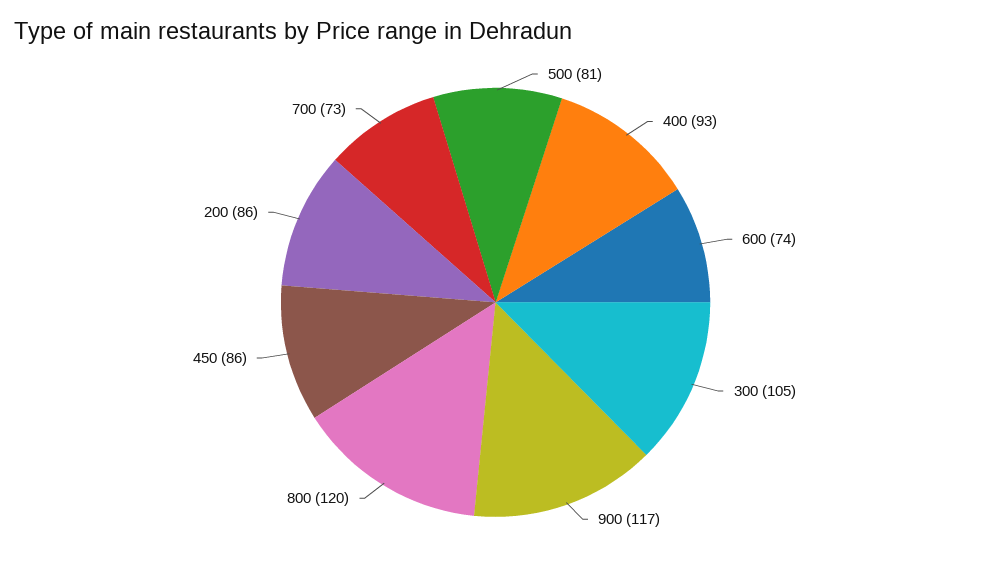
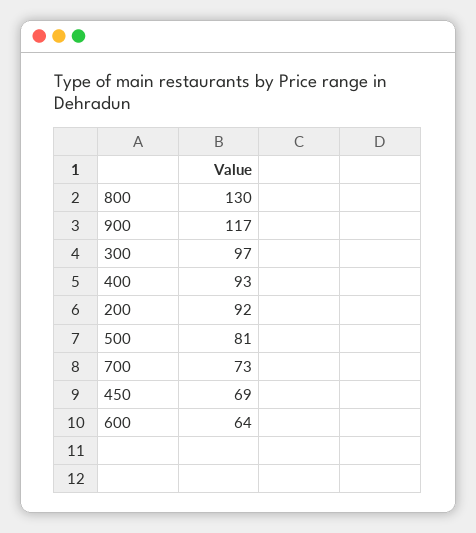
  {
    "500": 81,
    "400": 93,
-   "600": 74,
+   "600": 64,
-   "300": 105,
+   "300": 97,
    "900": 117,
-   "800": 120,
+   "800": 130,
-   "450": 86,
+   "450": 69,
-   "200": 86,
+   "200": 92,
    "700": 73
  }

